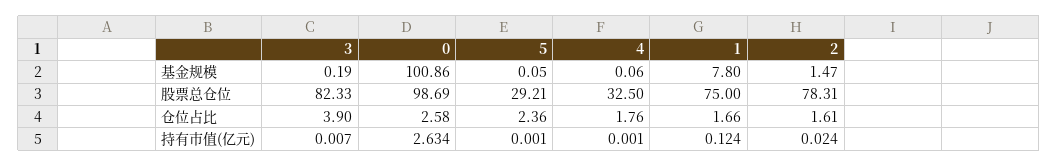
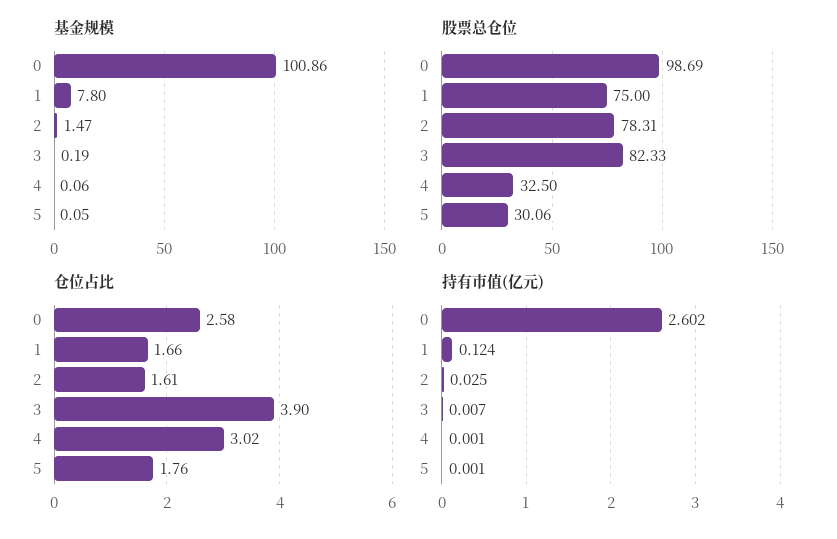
  {
    "基金规模": {
      "3": 0.19,
      "0": 100.86,
      "5": 0.05,
      "4": 0.06,
      "1": 7.8,
      "2": 1.47
    },
    "股票总仓位": {
      "3": 82.33,
      "0": 98.69,
-     "5": 29.21,
+     "5": 30.06,
      "4": 32.5,
      "1": 75,
      "2": 78.31
    },
    "仓位占比": {
      "3": 3.9,
      "0": 2.58,
-     "5": 2.36,
+     "5": 1.76,
-     "4": 1.76,
+     "4": 3.02,
      "1": 1.66,
      "2": 1.61
    },
    "持有市值(亿元)": {
      "3": 0.007,
-     "0": 2.634,
+     "0": 2.602,
      "5": 0.001,
      "4": 0.001,
      "1": 0.124,
-     "2": 0.024
+     "2": 0.025
    }
  }

